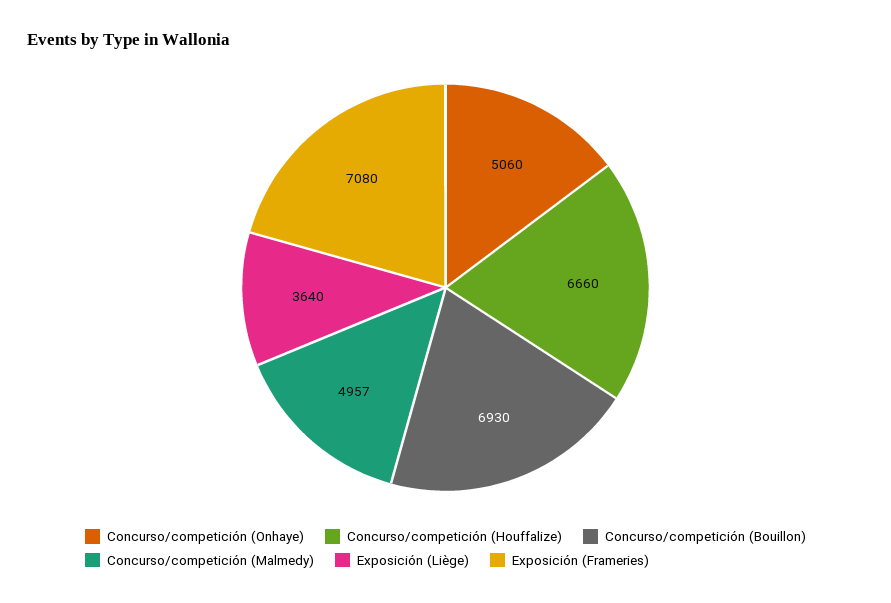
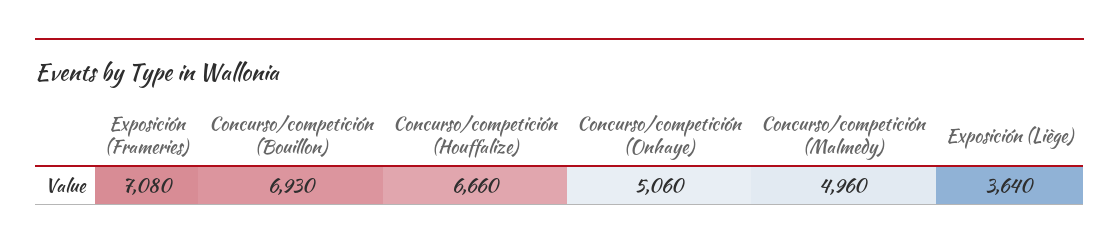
  {
    "Concurso/competición (Onhaye)": 5060,
    "Concurso/competición (Houffalize)": 6660,
    "Concurso/competición (Bouillon)": 6930,
-   "Concurso/competición (Malmedy)": 4957,
+   "Concurso/competición (Malmedy)": 4960,
    "Exposición (Liège)": 3640,
    "Exposición (Frameries)": 7080
  }

